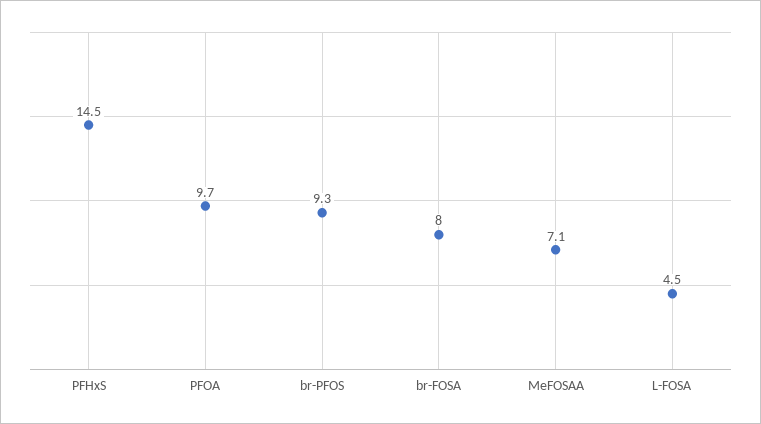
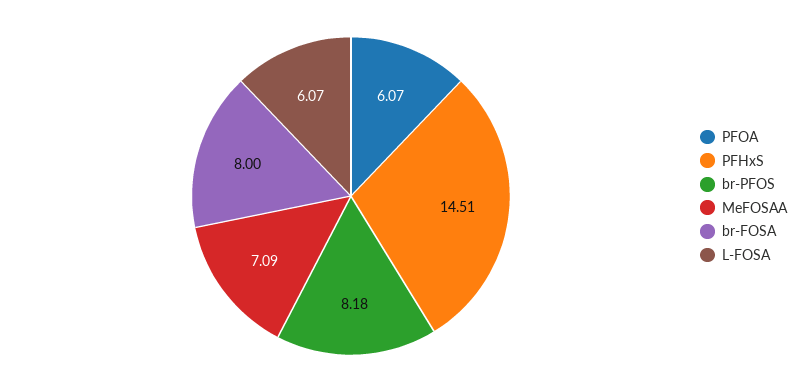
  {
    "PFHxS": 14.51,
-   "PFOA": 9.7,
+   "PFOA": 6.07,
-   "br-PFOS": 9.3,
+   "br-PFOS": 8.18,
    "br-FOSA": 8,
    "MeFOSAA": 7.09,
-   "L-FOSA": 4.5
+   "L-FOSA": 6.07
  }

